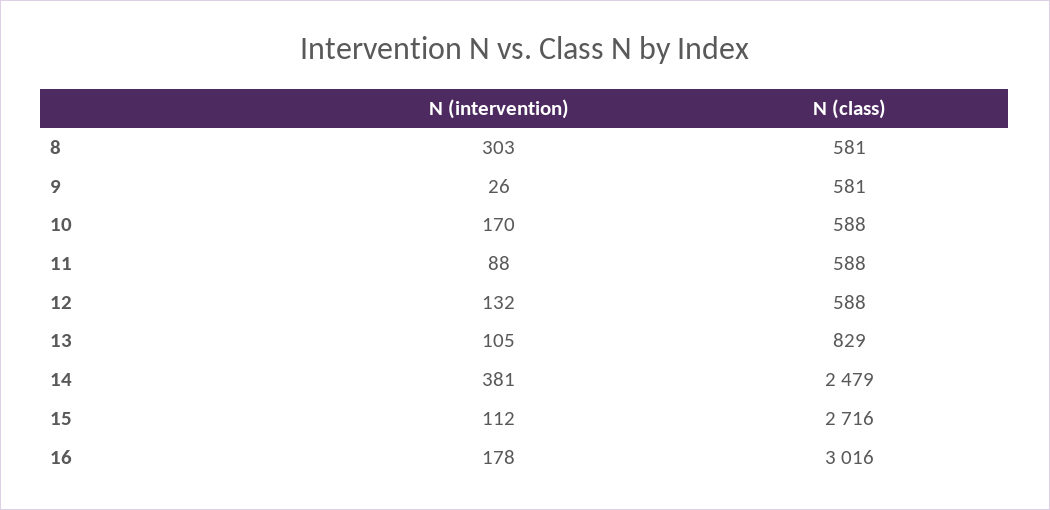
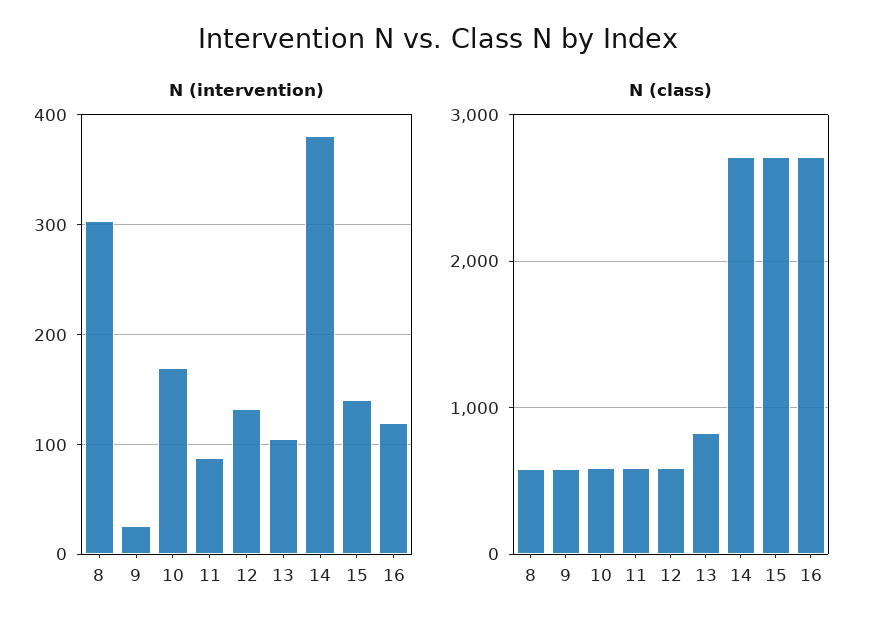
  {
    "N (intervention)": {
      "8": 303,
      "9": 26,
      "10": 170,
      "11": 88,
      "12": 132,
      "13": 105,
      "14": 381,
-     "15": 112,
+     "15": 140,
-     "16": 178
+     "16": 120
    },
    "N (class)": {
      "8": 581,
      "9": 581,
      "10": 588,
      "11": 588,
      "12": 588,
      "13": 829,
-     "14": 2479,
+     "14": 2700,
      "15": 2716,
-     "16": 3016
+     "16": 2700
    }
  }

